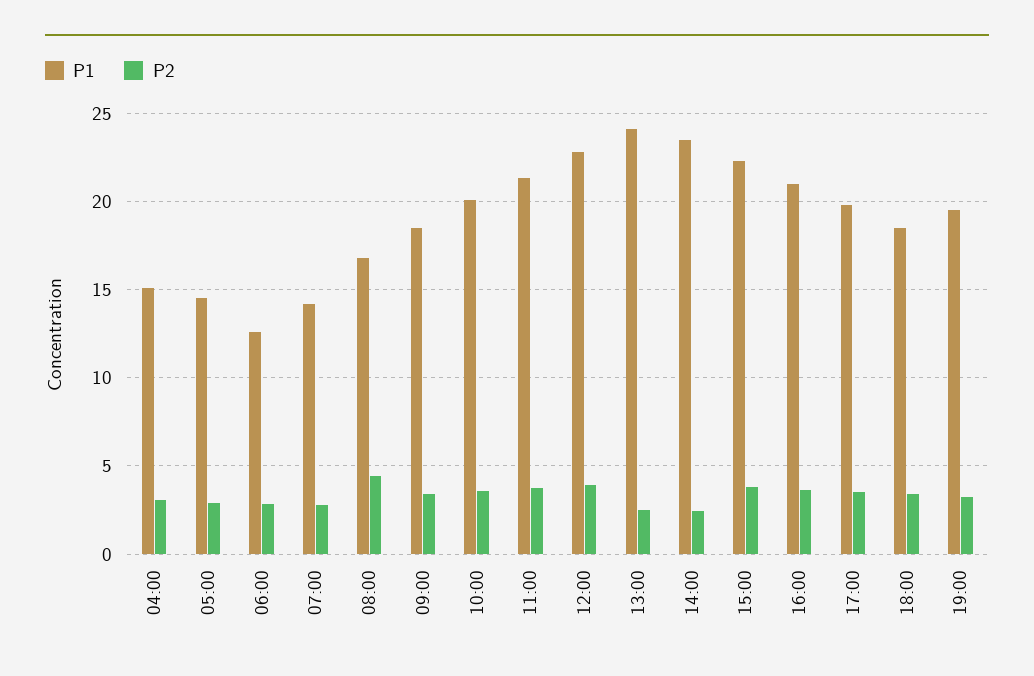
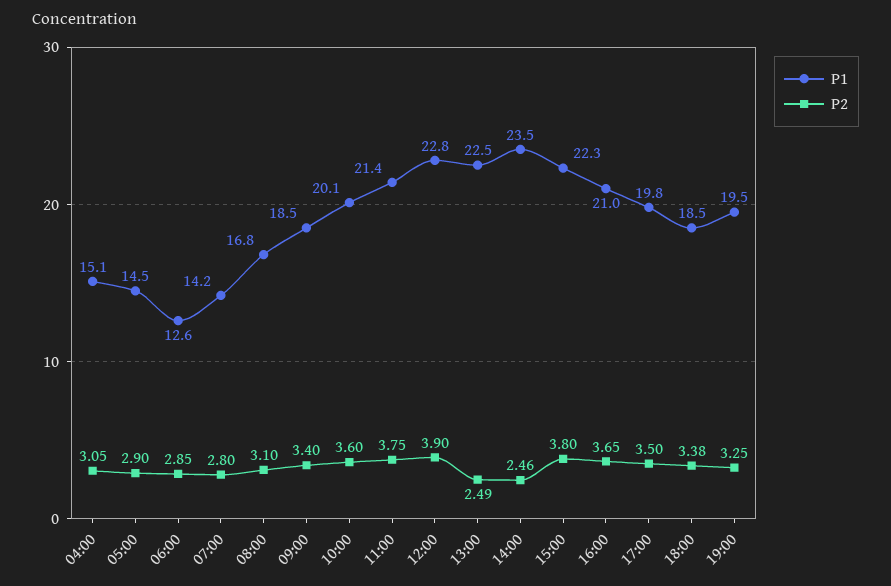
  {
    "P1": {
      "04:00": 15.1,
      "05:00": 14.5,
      "06:00": 12.6,
      "07:00": 14.2,
      "08:00": 16.8,
      "09:00": 18.5,
      "10:00": 20.1,
      "11:00": 21.4,
      "12:00": 22.8,
-     "13:00": 24,
+     "13:00": 22.5,
      "14:00": 23.5,
      "15:00": 22.3,
      "16:00": 21,
      "17:00": 19.8,
      "18:00": 18.5,
      "19:00": 19.5
    },
    "P2": {
      "04:00": 3.05,
      "05:00": 2.9,
      "06:00": 2.85,
      "07:00": 2.8,
-     "08:00": 4.5,
+     "08:00": 3.1,
      "09:00": 3.4,
      "10:00": 3.6,
      "11:00": 3.75,
      "12:00": 3.9,
      "13:00": 2.49,
      "14:00": 2.46,
      "15:00": 3.8,
      "16:00": 3.65,
      "17:00": 3.5,
      "18:00": 3.38,
      "19:00": 3.25
    }
  }

